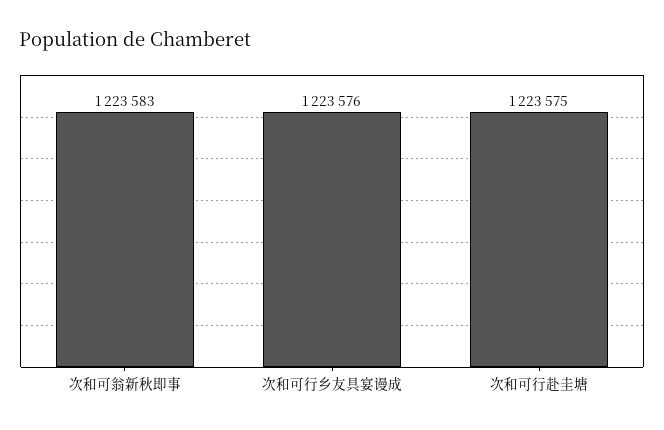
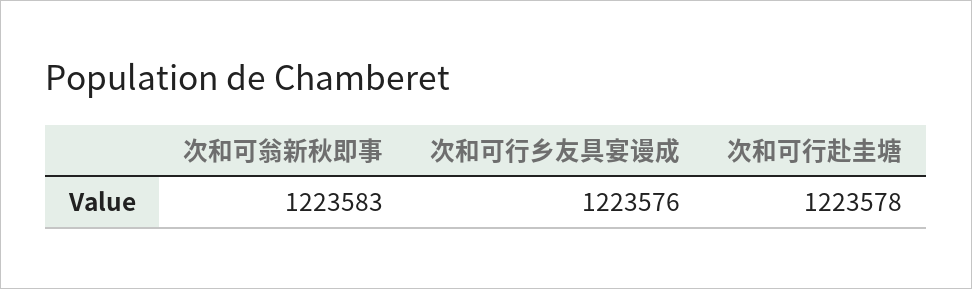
  {
    "次和可翁新秋即事": 1223583,
    "次和可行乡友具宴谩成": 1223576,
-   "次和可行赴圭塘": 1223575
+   "次和可行赴圭塘": 1223578
  }

